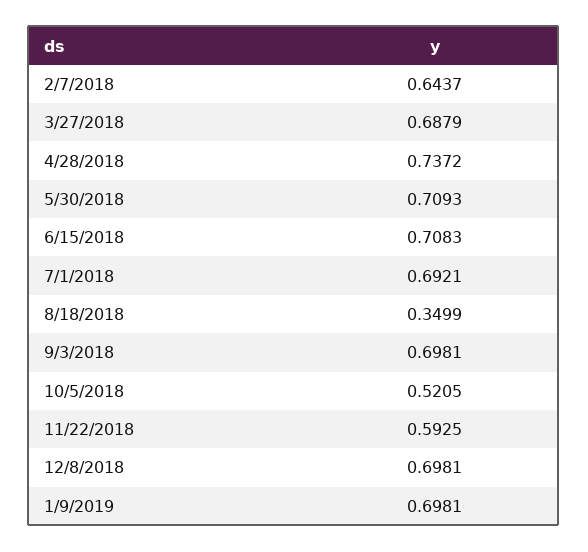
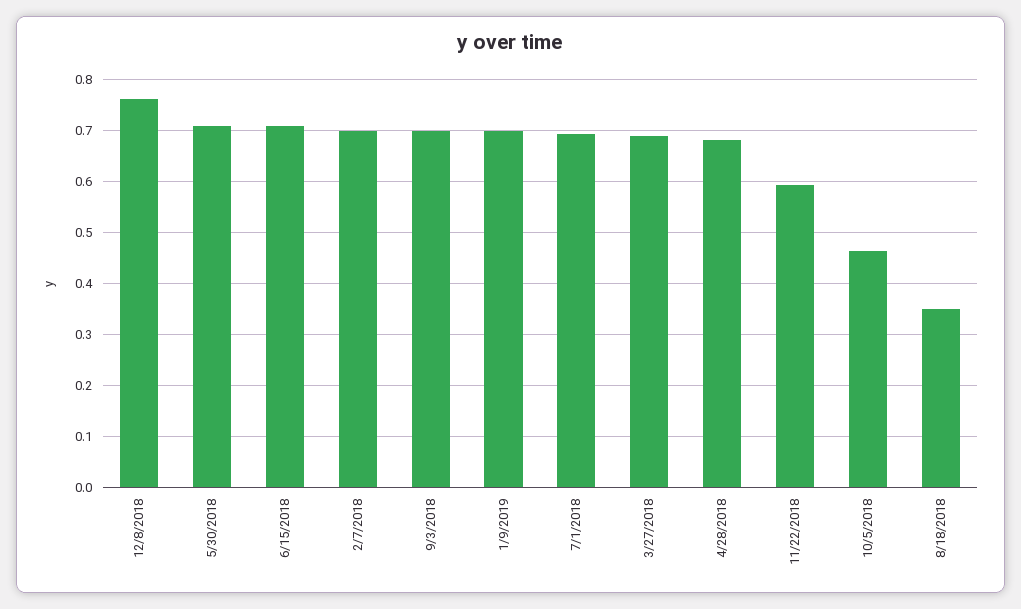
  {
-   "2/7/2018": 0.6437,
+   "2/7/2018": 0.7,
    "3/27/2018": 0.6879,
-   "4/28/2018": 0.7372,
+   "4/28/2018": 0.68,
    "5/30/2018": 0.7093,
    "6/15/2018": 0.7083,
    "7/1/2018": 0.6921,
    "8/18/2018": 0.3499,
    "9/3/2018": 0.6981,
-   "10/5/2018": 0.5205,
+   "10/5/2018": 0.46,
    "11/22/2018": 0.5925,
-   "12/8/2018": 0.6981,
+   "12/8/2018": 0.76,
    "1/9/2019": 0.6981
  }

